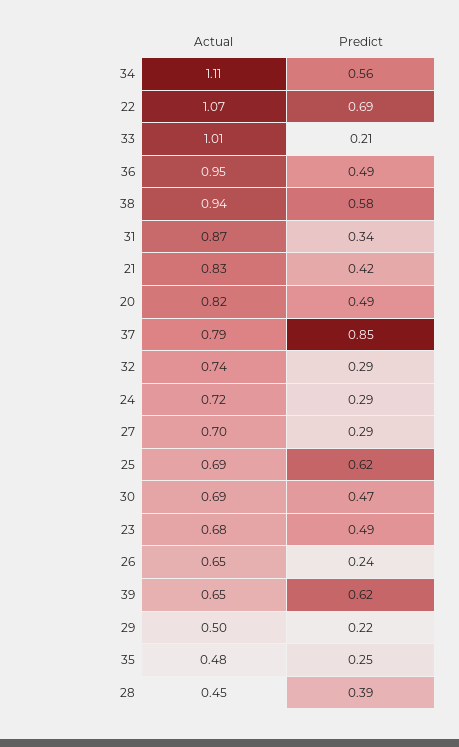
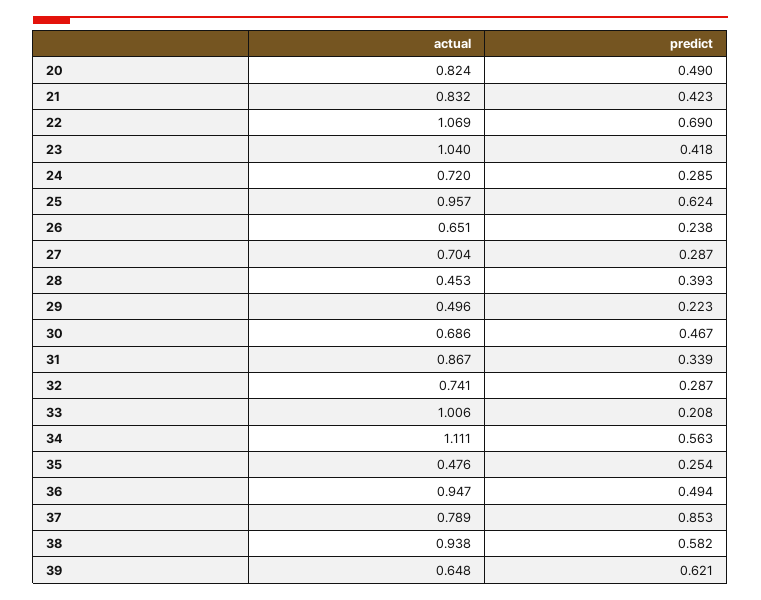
  {
    "Actual": {
      "34": 1.111,
      "22": 1.069,
      "33": 1.006,
      "36": 0.947,
      "38": 0.938,
      "31": 0.867,
      "21": 0.832,
      "20": 0.824,
      "37": 0.789,
      "32": 0.741,
      "24": 0.72,
      "27": 0.704,
-     "25": 0.69,
+     "25": 0.957,
      "30": 0.686,
-     "23": 0.68,
+     "23": 1.04,
      "26": 0.651,
      "39": 0.648,
      "29": 0.496,
      "35": 0.476,
      "28": 0.453
    },
    "Predict": {
      "34": 0.563,
      "22": 0.69,
      "33": 0.208,
      "36": 0.494,
      "38": 0.582,
      "31": 0.339,
      "21": 0.423,
      "20": 0.49,
      "37": 0.853,
      "32": 0.287,
      "24": 0.285,
      "27": 0.287,
      "25": 0.624,
      "30": 0.467,
-     "23": 0.49,
+     "23": 0.418,
      "26": 0.238,
      "39": 0.621,
      "29": 0.223,
      "35": 0.254,
      "28": 0.393
    }
  }

